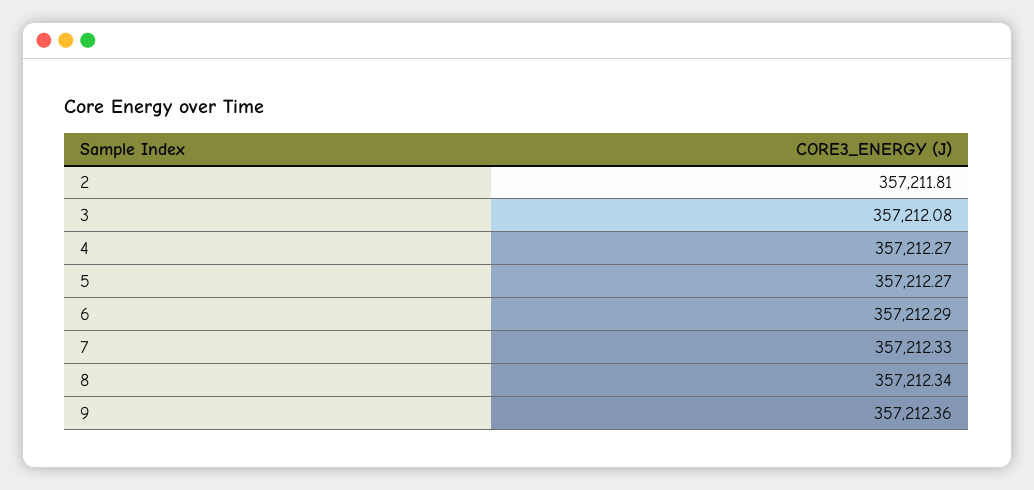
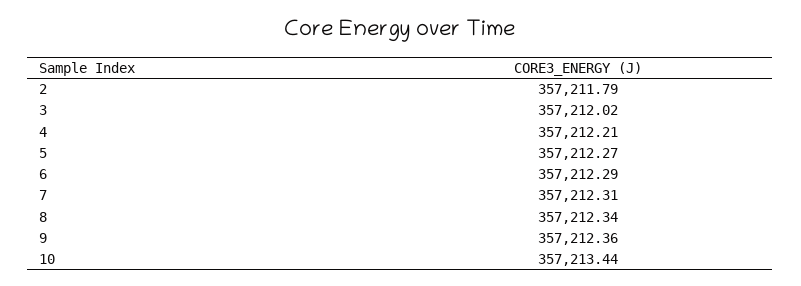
  {
-   "2": 357211.81,
+   "2": 357211.79,
-   "3": 357212.08,
+   "3": 357212.02,
-   "4": 357212.27,
+   "4": 357212.21,
    "5": 357212.27,
    "6": 357212.29,
-   "7": 357212.33,
+   "7": 357212.31,
    "8": 357212.34,
-   "9": 357212.36
+   "9": 357212.36,
+   "10": 357213.44
  }

